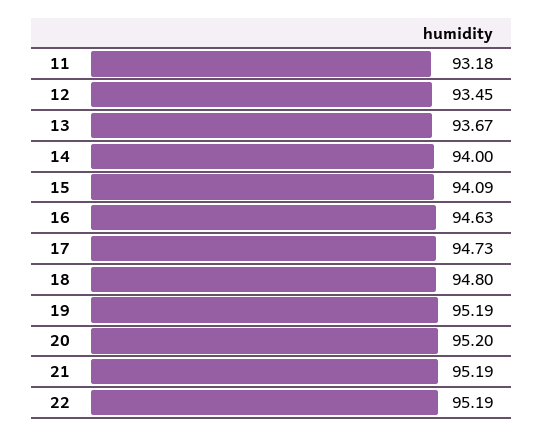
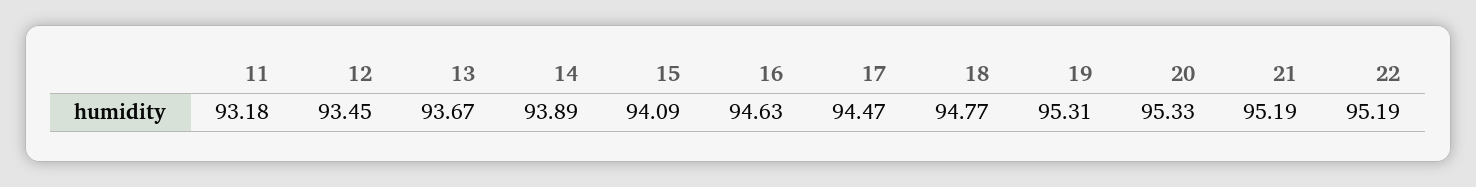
  {
    "11": 93.18,
    "12": 93.45,
    "13": 93.67,
-   "14": 94,
+   "14": 93.89,
    "15": 94.09,
    "16": 94.63,
-   "17": 94.73,
+   "17": 94.47,
-   "18": 94.8,
+   "18": 94.77,
-   "19": 95.19,
+   "19": 95.31,
-   "20": 95.2,
+   "20": 95.33,
    "21": 95.19,
    "22": 95.19
  }

